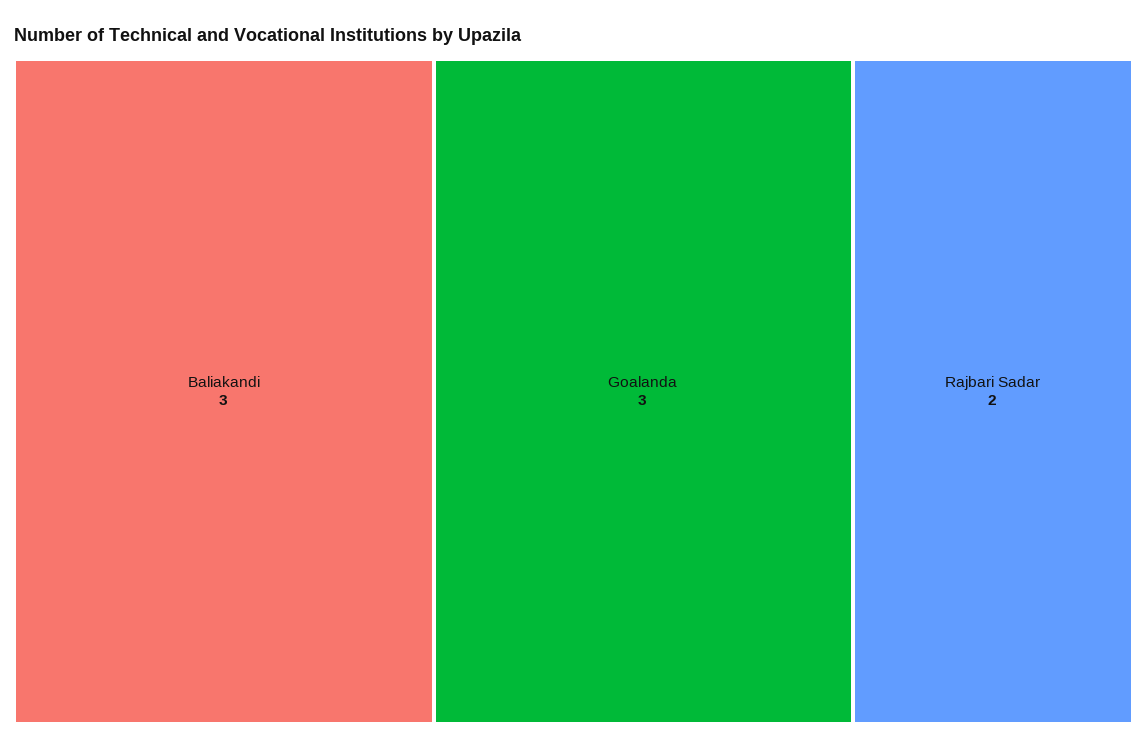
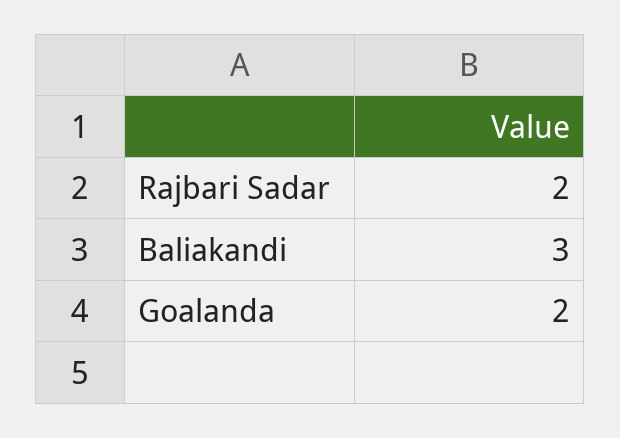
  {
    "Baliakandi": 3,
-   "Goalanda": 3,
+   "Goalanda": 2,
    "Rajbari Sadar": 2
  }

